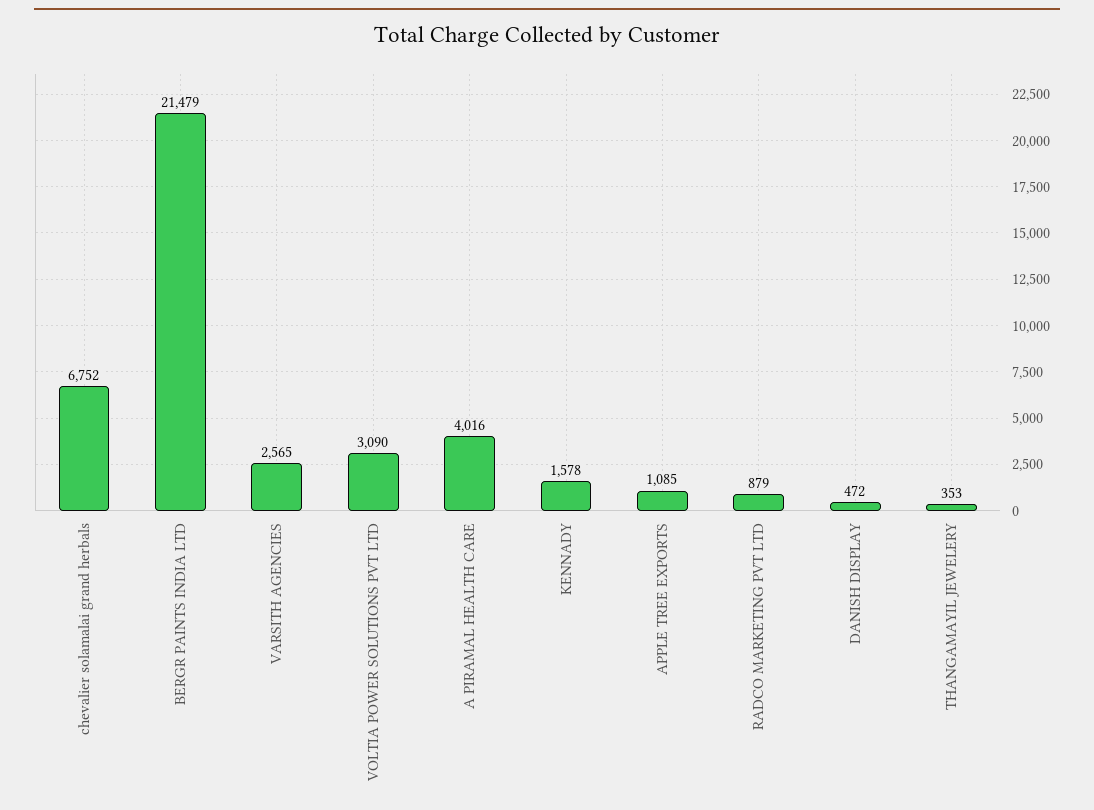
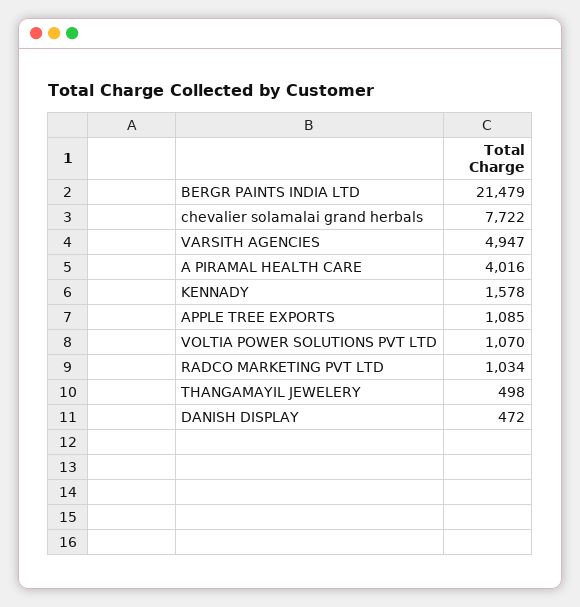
  {
-   "chevalier solamalai grand herbals": 6752,
+   "chevalier solamalai grand herbals": 7722,
    "BERGR PAINTS INDIA LTD": 21479,
-   "VARSITH AGENCIES": 2565,
+   "VARSITH AGENCIES": 4947,
-   "VOLTIA POWER SOLUTIONS PVT LTD": 3090,
+   "VOLTIA POWER SOLUTIONS PVT LTD": 1070,
    "A PIRAMAL HEALTH CARE": 4016,
    "KENNADY": 1578,
    "APPLE TREE EXPORTS": 1085,
-   "RADCO MARKETING PVT LTD": 879,
+   "RADCO MARKETING PVT LTD": 1034,
    "DANISH DISPLAY": 472,
-   "THANGAMAYIL JEWELERY": 353
+   "THANGAMAYIL JEWELERY": 498
  }

